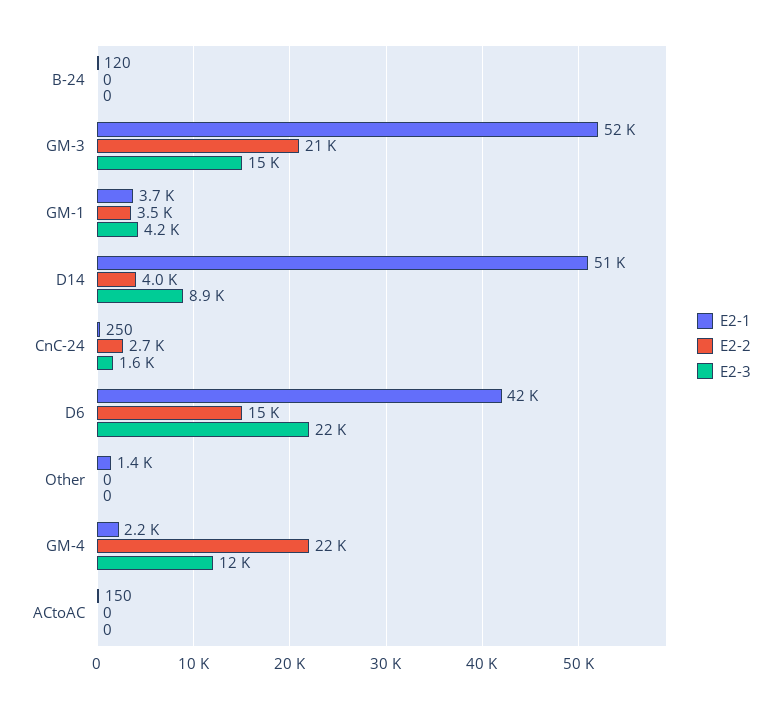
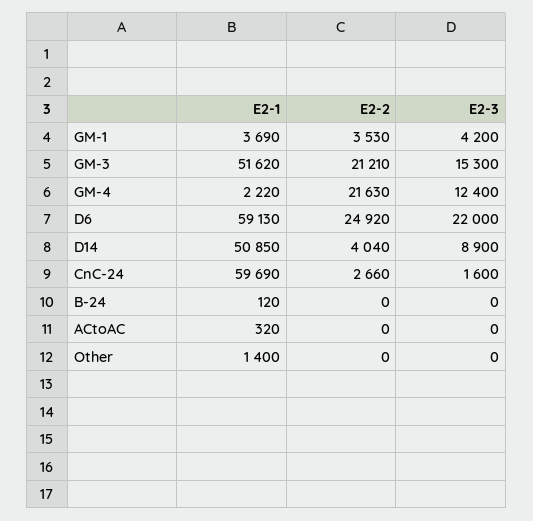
  {
    "E2-1": {
      "B-24": 120,
      "GM-3": 51620,
      "GM-1": 3690,
      "D14": 50850,
-     "CnC-24": 250,
+     "CnC-24": 59690,
-     "D6": 42000,
+     "D6": 59130,
      "Other": 1400,
      "GM-4": 2220,
-     "ACtoAC": 150
+     "ACtoAC": 320
    },
    "E2-2": {
      "B-24": 0,
      "GM-3": 21210,
      "GM-1": 3530,
      "D14": 4040,
      "CnC-24": 2660,
-     "D6": 15000,
+     "D6": 24920,
      "Other": 0,
      "GM-4": 21630,
      "ACtoAC": 0
    },
    "E2-3": {
      "B-24": 0,
      "GM-3": 15300,
      "GM-1": 4200,
      "D14": 8900,
      "CnC-24": 1600,
      "D6": 22000,
      "Other": 0,
      "GM-4": 12400,
      "ACtoAC": 0
    }
  }

